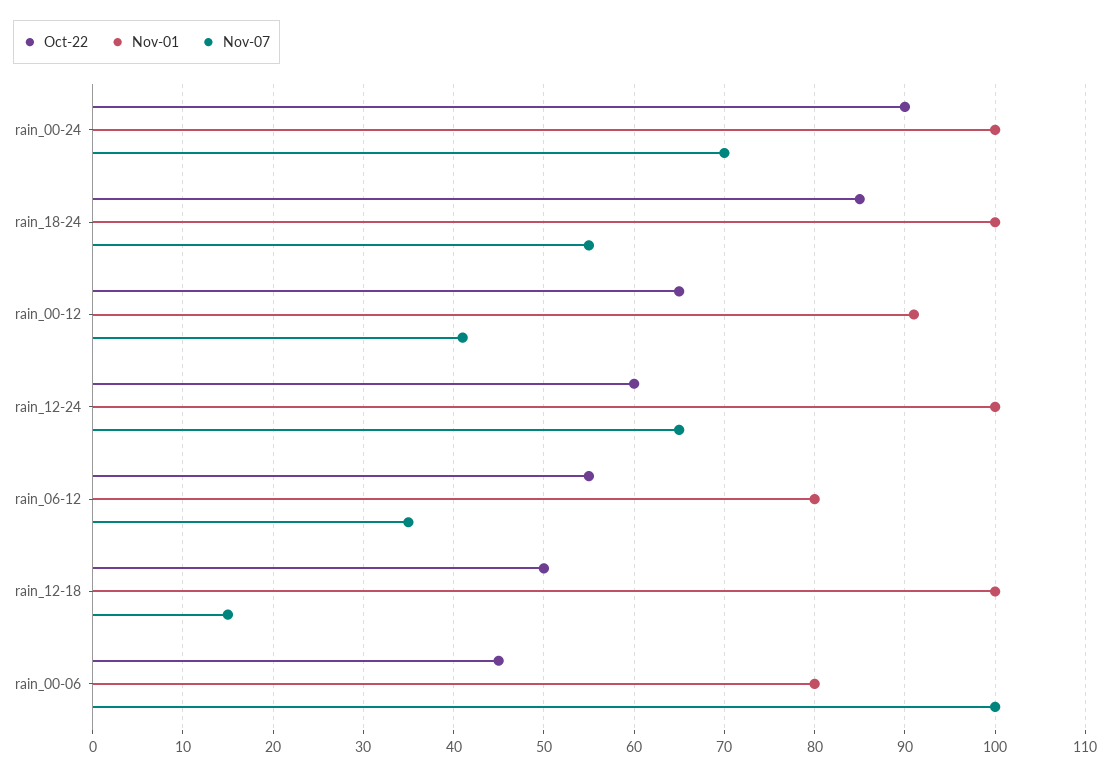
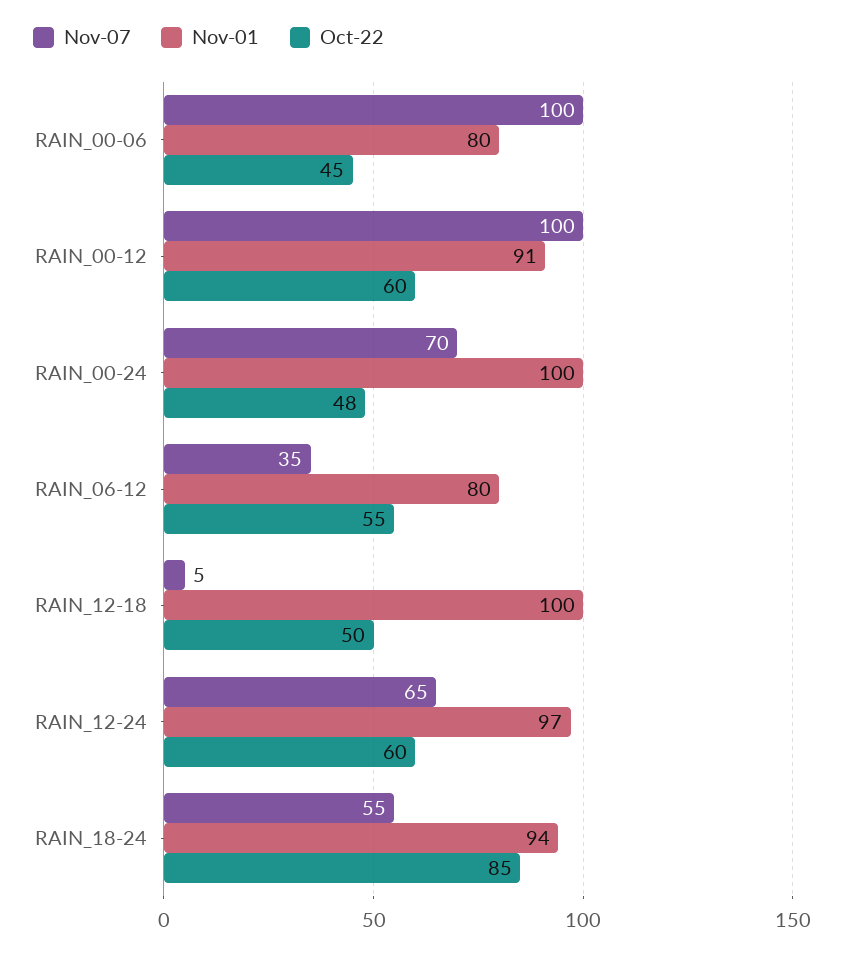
  {
    "Oct-22": {
-     "rain_00-24": 90,
+     "rain_00-24": 48,
      "rain_18-24": 85,
-     "rain_00-12": 65,
+     "rain_00-12": 60,
      "rain_12-24": 60,
      "rain_06-12": 55,
      "rain_12-18": 50,
      "rain_00-06": 45
    },
    "Nov-01": {
      "rain_00-24": 100,
-     "rain_18-24": 100,
+     "rain_18-24": 94,
      "rain_00-12": 91,
-     "rain_12-24": 100,
+     "rain_12-24": 97,
      "rain_06-12": 80,
      "rain_12-18": 100,
      "rain_00-06": 80
    },
    "Nov-07": {
      "rain_00-24": 70,
      "rain_18-24": 55,
-     "rain_00-12": 41,
+     "rain_00-12": 100,
      "rain_12-24": 65,
      "rain_06-12": 35,
-     "rain_12-18": 15,
+     "rain_12-18": 5,
      "rain_00-06": 100
    }
  }

